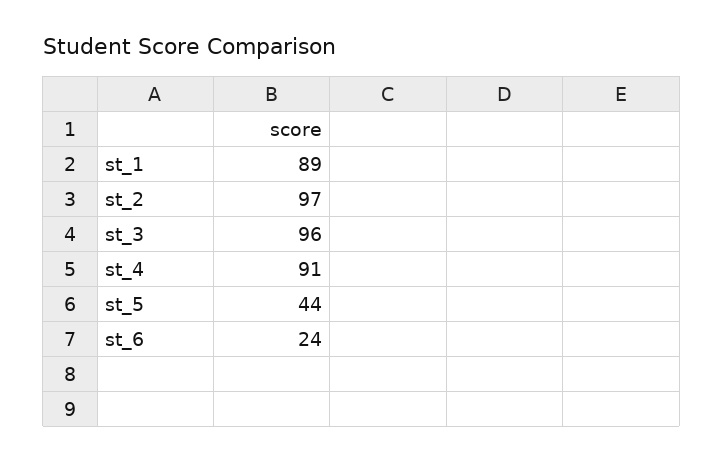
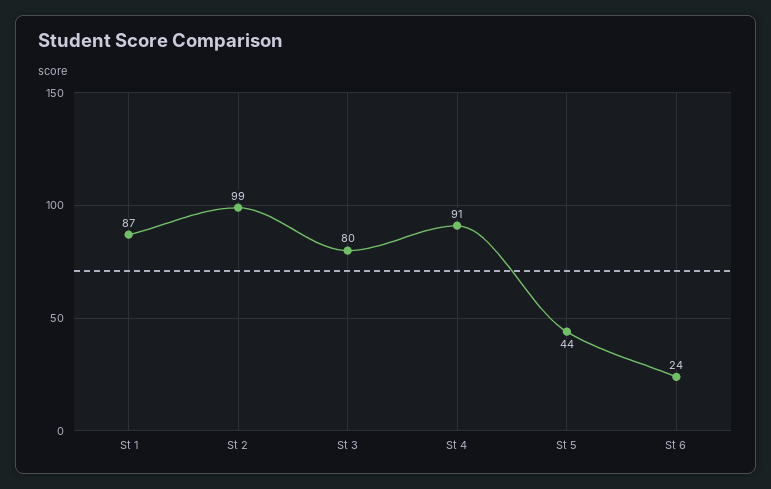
  {
-   "st_1": 89,
+   "st_1": 87,
-   "st_2": 97,
+   "st_2": 99,
-   "st_3": 96,
+   "st_3": 80,
    "st_4": 91,
    "st_5": 44,
    "st_6": 24
  }

